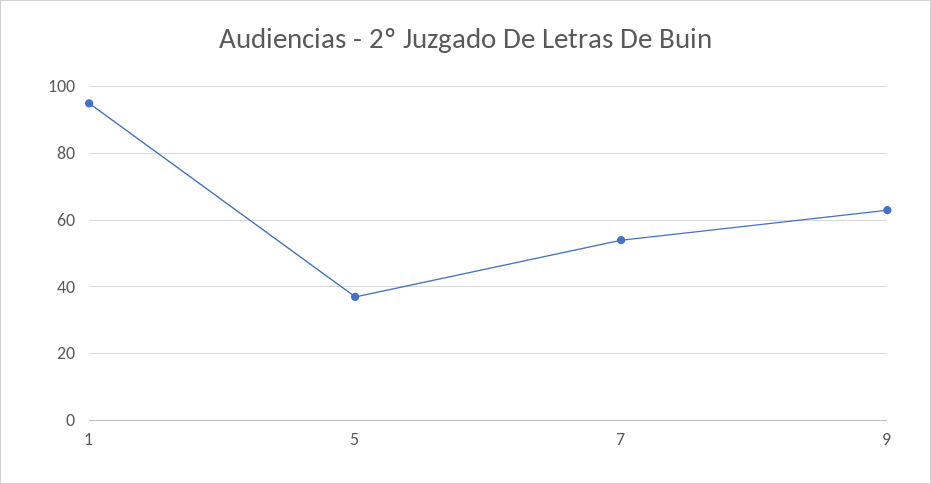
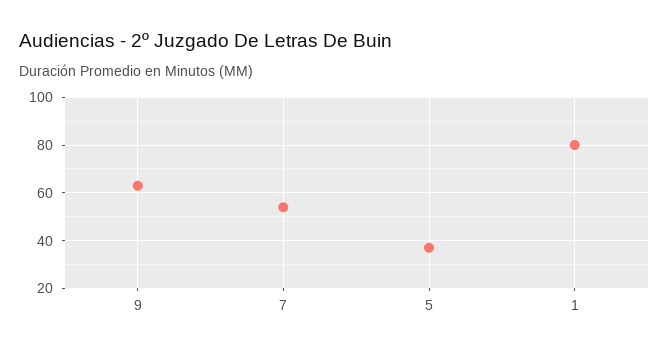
  {
-   "1": 95,
+   "1": 80,
    "5": 35,
    "7": 55,
    "9": 65
  }

